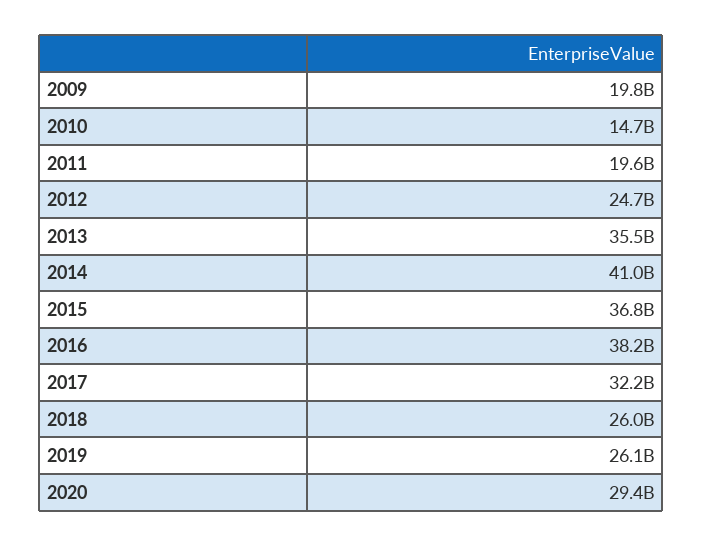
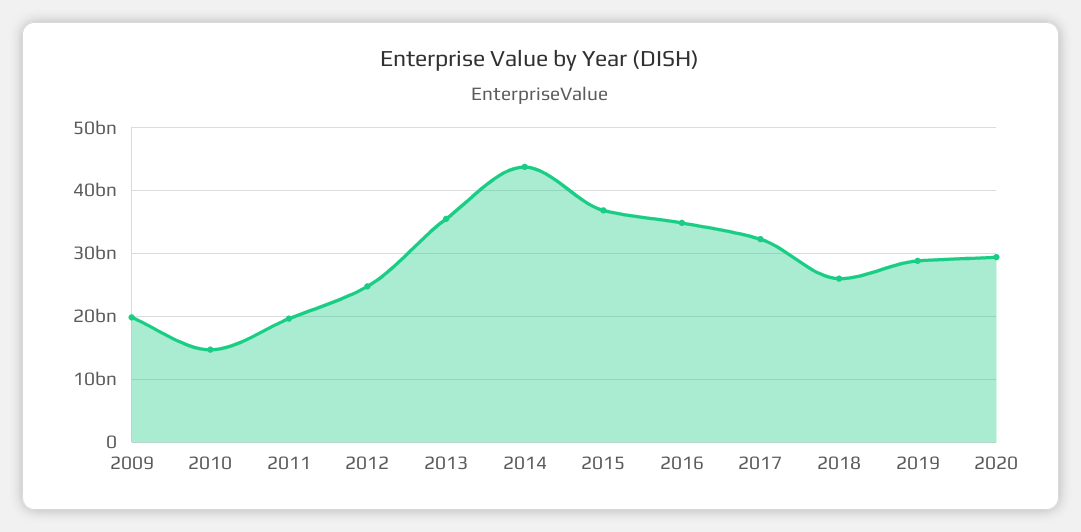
  {
    "2009": 19800000000,
    "2010": 14700000000,
    "2011": 19600000000,
    "2012": 24700000000,
    "2013": 35500000000,
-   "2014": 41000000000,
+   "2014": 44000000000,
    "2015": 36800000000,
-   "2016": 38200000000,
+   "2016": 35000000000,
    "2017": 32200000000,
    "2018": 26000000000,
-   "2019": 26100000000,
+   "2019": 29000000000,
    "2020": 29400000000
  }

